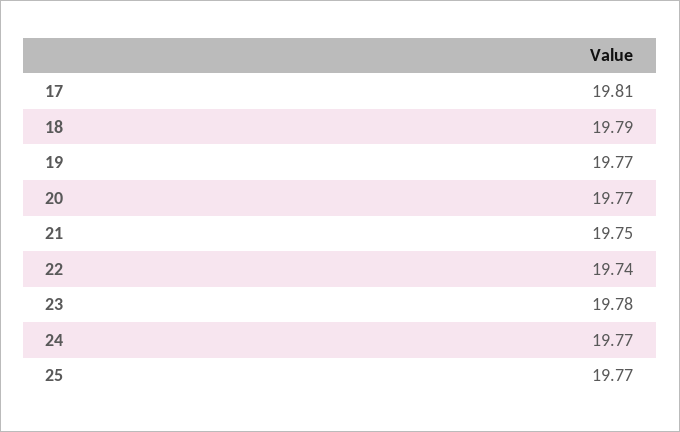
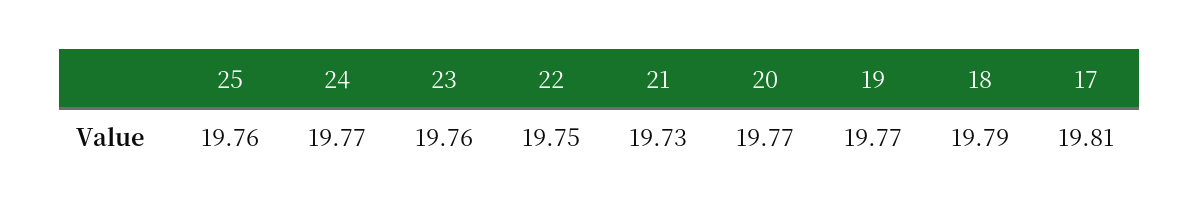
  {
    "17": 19.81,
    "18": 19.79,
    "19": 19.77,
    "20": 19.77,
-   "21": 19.75,
+   "21": 19.73,
-   "22": 19.74,
+   "22": 19.75,
-   "23": 19.78,
+   "23": 19.76,
    "24": 19.77,
-   "25": 19.77
+   "25": 19.76
  }

